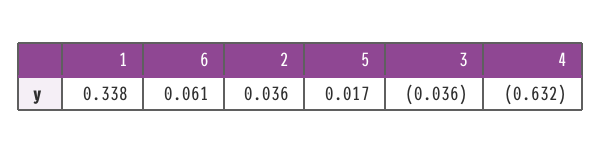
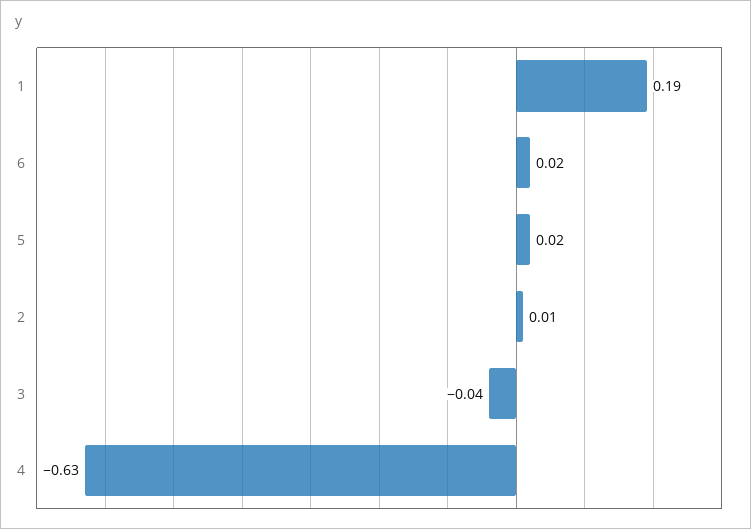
  {
-   "1": 0.338,
+   "1": 0.19,
-   "6": 0.061,
+   "6": 0.02,
-   "2": 0.036,
+   "2": 0.01,
    "5": 0.017,
    "3": -0.036,
    "4": -0.632
  }

